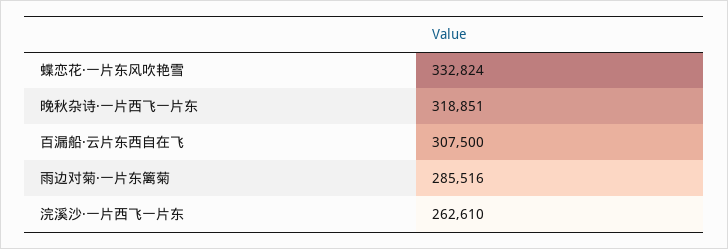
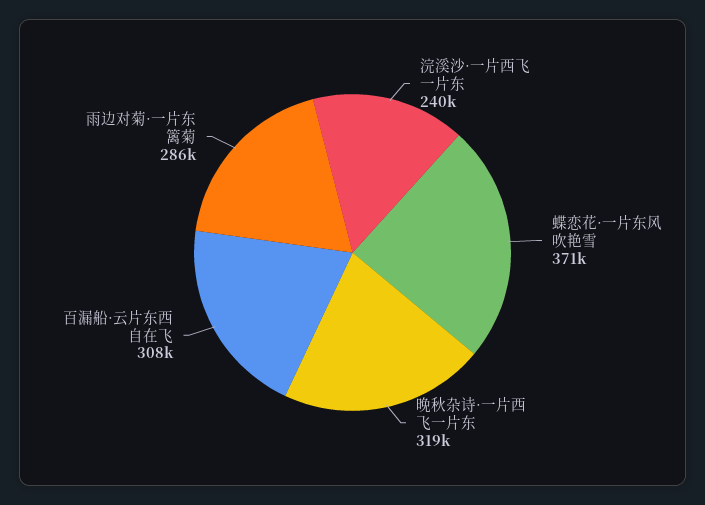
  {
-   "蝶恋花·一片东风吹艳雪": 332824,
+   "蝶恋花·一片东风吹艳雪": 371000,
    "晚秋杂诗·一片西飞一片东": 318851,
    "百漏船·云片东西自在飞": 307500,
    "雨边对菊·一片东篱菊": 285516,
-   "浣溪沙·一片西飞一片东": 262610
+   "浣溪沙·一片西飞一片东": 240000
  }

